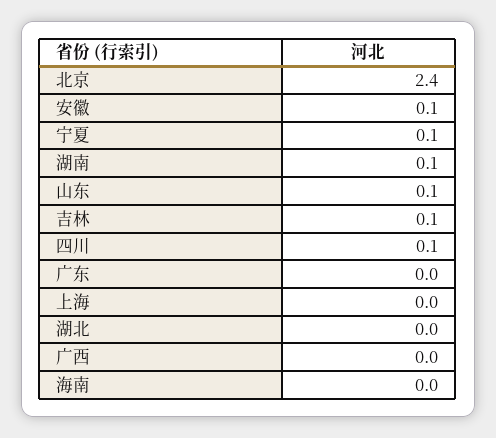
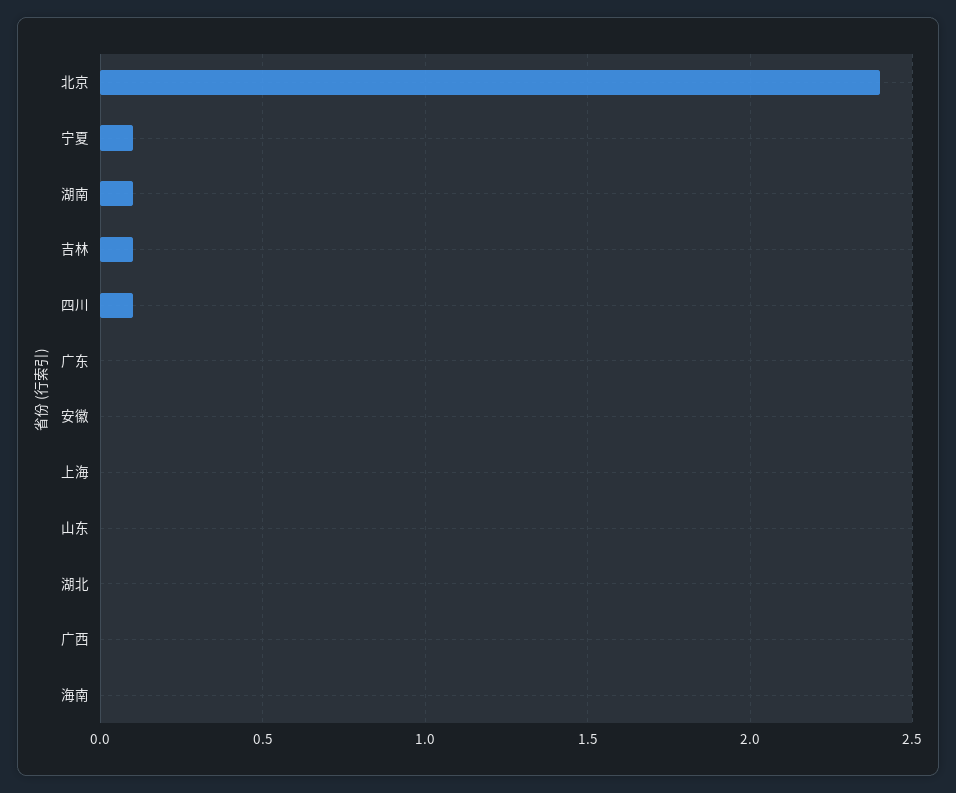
  {
    "北京": 2.4,
-   "安徽": 0.1,
+   "安徽": 0,
    "宁夏": 0.1,
    "湖南": 0.1,
-   "山东": 0.1,
+   "山东": 0,
    "吉林": 0.1,
    "四川": 0.1,
    "广东": 0,
    "上海": 0,
    "湖北": 0,
    "广西": 0,
    "海南": 0
  }

